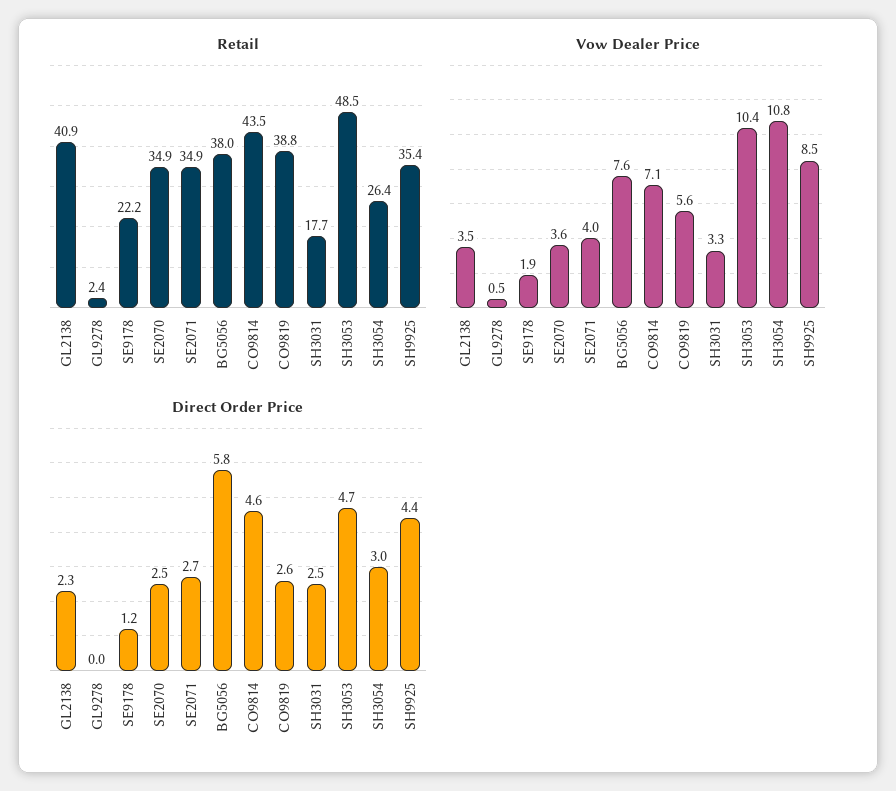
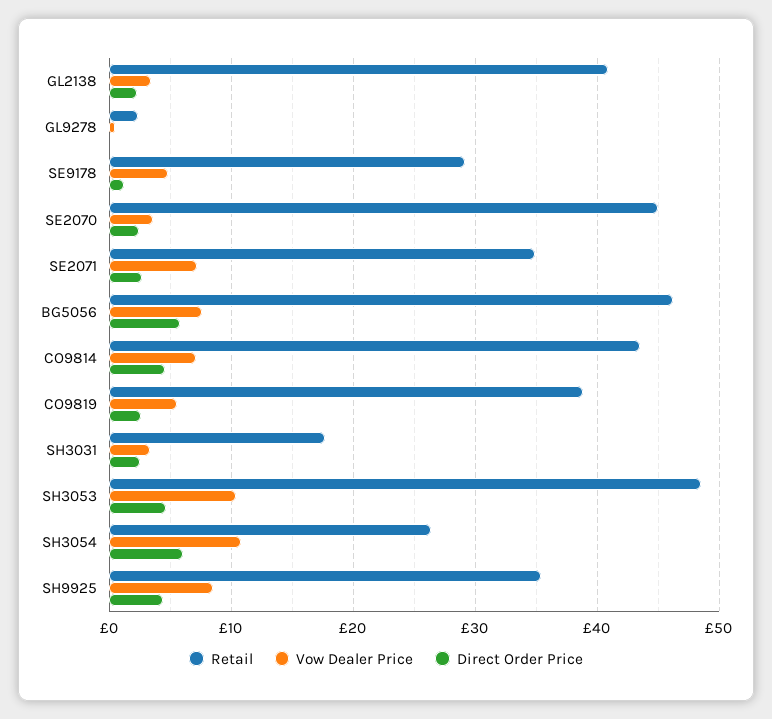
  {
    "Retail": {
      "GL2138": 40.9,
      "GL9278": 2.4,
-     "SE9178": 22.2,
+     "SE9178": 29,
-     "SE2070": 34.9,
+     "SE2070": 45,
      "SE2071": 34.9,
-     "BG5056": 38,
+     "BG5056": 46,
      "CO9814": 43.5,
      "CO9819": 38.8,
      "SH3031": 17.7,
      "SH3053": 48.5,
      "SH3054": 26.4,
      "SH9925": 35.4
    },
    "Vow Dealer Price": {
      "GL2138": 3.5,
      "GL9278": 0.5,
-     "SE9178": 1.9,
+     "SE9178": 5,
      "SE2070": 3.6,
-     "SE2071": 4,
+     "SE2071": 7,
      "BG5056": 7.6,
      "CO9814": 7.1,
      "CO9819": 5.6,
      "SH3031": 3.3,
      "SH3053": 10.4,
      "SH3054": 10.8,
      "SH9925": 8.5
    },
    "Direct Order Price": {
      "GL2138": 2.3,
      "GL9278": 0,
      "SE9178": 1.2,
      "SE2070": 2.5,
      "SE2071": 2.7,
      "BG5056": 5.8,
      "CO9814": 4.6,
      "CO9819": 2.6,
      "SH3031": 2.5,
      "SH3053": 4.7,
-     "SH3054": 3,
+     "SH3054": 6,
      "SH9925": 4.4
    }
  }

